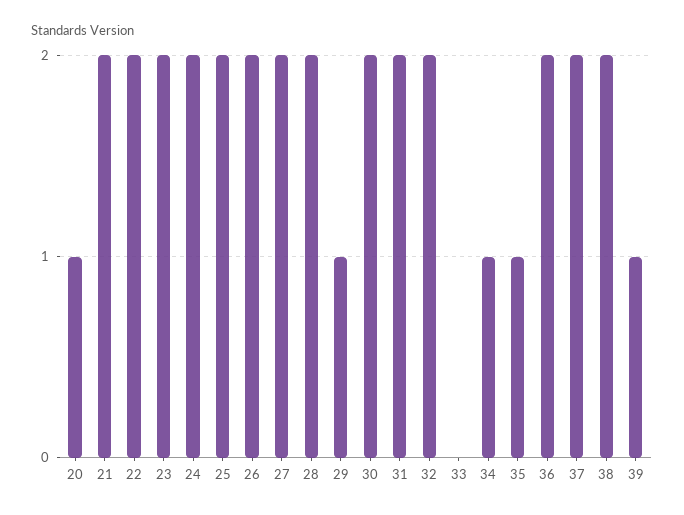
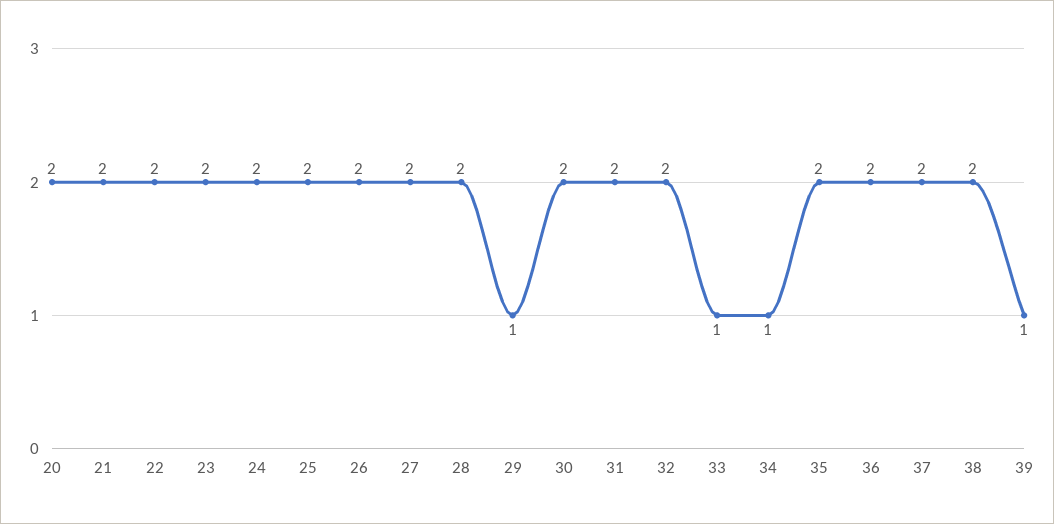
  {
-   "20": 1,
+   "20": 2,
    "21": 2,
    "22": 2,
    "23": 2,
    "24": 2,
    "25": 2,
    "26": 2,
    "27": 2,
    "28": 2,
    "29": 1,
    "30": 2,
    "31": 2,
    "32": 2,
-   "33": 0,
+   "33": 1,
    "34": 1,
-   "35": 1,
+   "35": 2,
    "36": 2,
    "37": 2,
    "38": 2,
    "39": 1
  }

